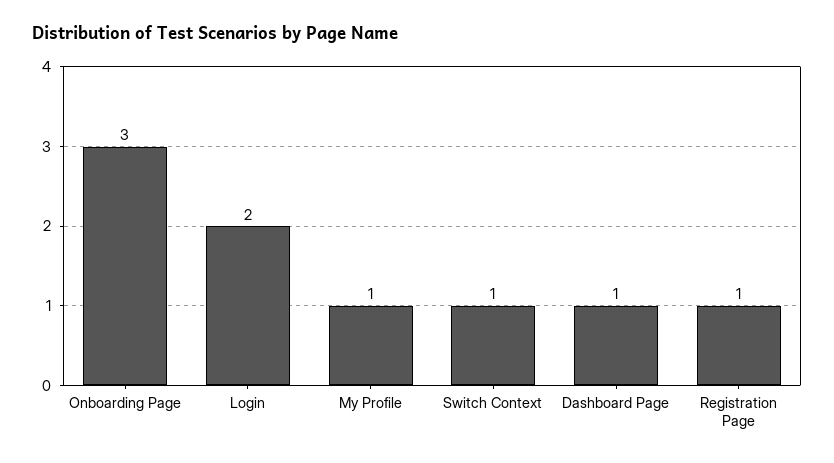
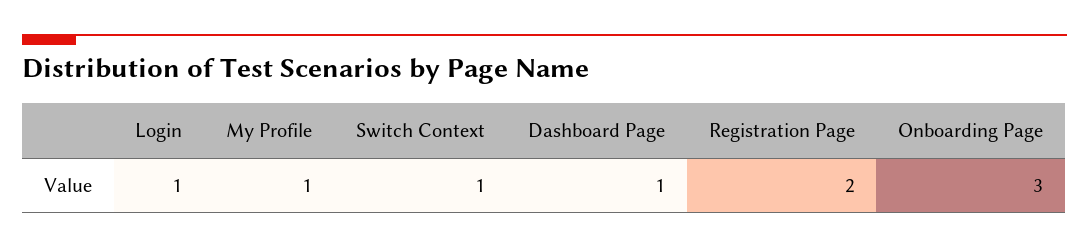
  {
    "Onboarding Page": 3,
-   "Login": 2,
+   "Login": 1,
    "My Profile": 1,
    "Switch Context": 1,
    "Dashboard Page": 1,
-   "Registration Page": 1
+   "Registration Page": 2
  }

